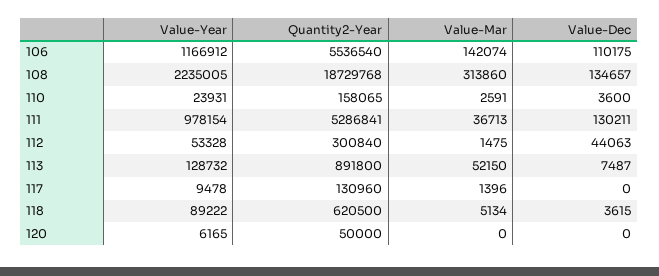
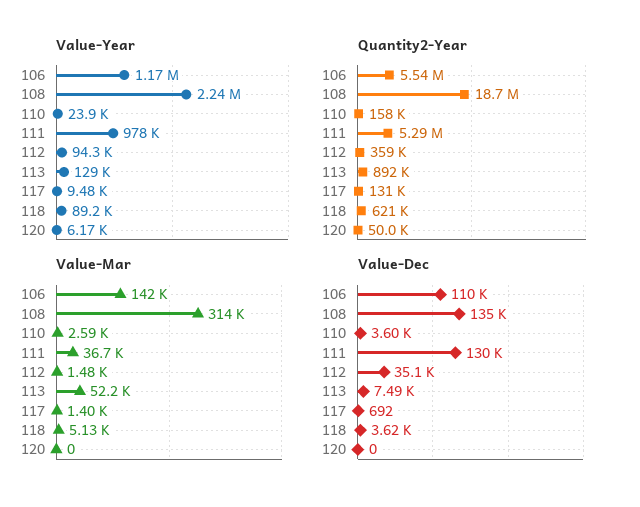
  {
    "Value-Year": {
      "106": 1166912,
      "108": 2235005,
      "110": 23931,
      "111": 978154,
-     "112": 53328,
+     "112": 94300,
      "113": 128732,
      "117": 9478,
      "118": 89222,
      "120": 6165
    },
    "Quantity2-Year": {
      "106": 5536540,
      "108": 18729768,
      "110": 158065,
      "111": 5286841,
-     "112": 300840,
+     "112": 359000,
      "113": 891800,
      "117": 130960,
      "118": 620500,
      "120": 50000
    },
    "Value-Mar": {
      "106": 142074,
      "108": 313860,
      "110": 2591,
      "111": 36713,
      "112": 1475,
      "113": 52150,
      "117": 1396,
      "118": 5134,
      "120": 0
    },
    "Value-Dec": {
      "106": 110175,
      "108": 134657,
      "110": 3600,
      "111": 130211,
-     "112": 44063,
+     "112": 35100,
      "113": 7487,
-     "117": 0,
+     "117": 692,
      "118": 3615,
      "120": 0
    }
  }

